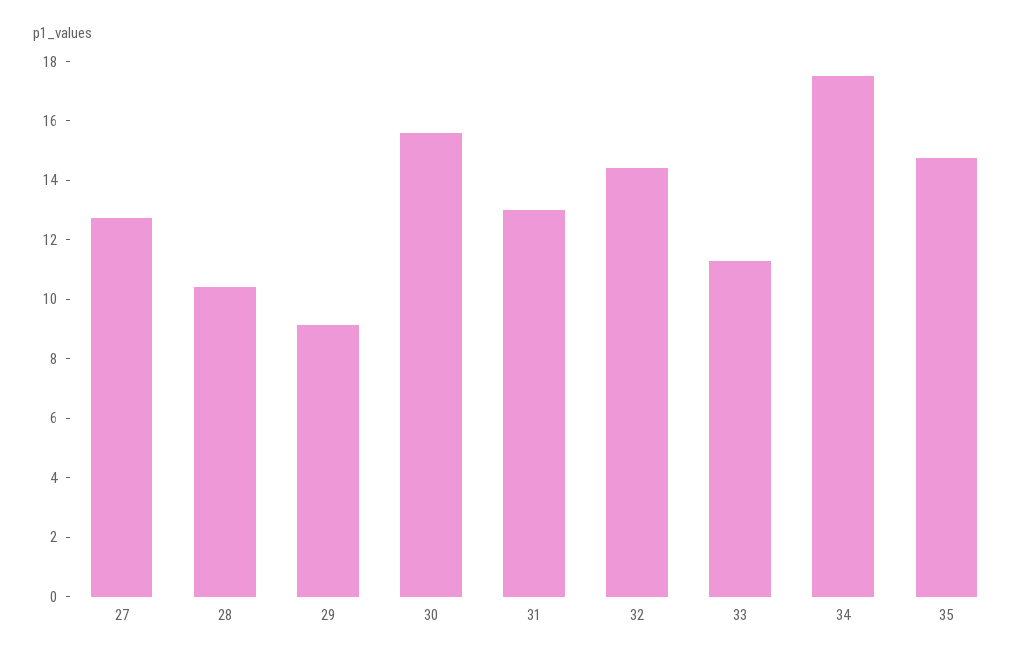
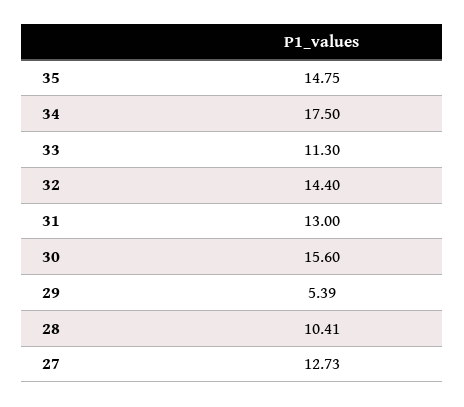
  {
    "27": 12.73,
    "28": 10.41,
-   "29": 9,
+   "29": 5.39,
    "30": 15.6,
    "31": 13,
    "32": 14.4,
    "33": 11.3,
    "34": 17.5,
    "35": 14.75
  }

